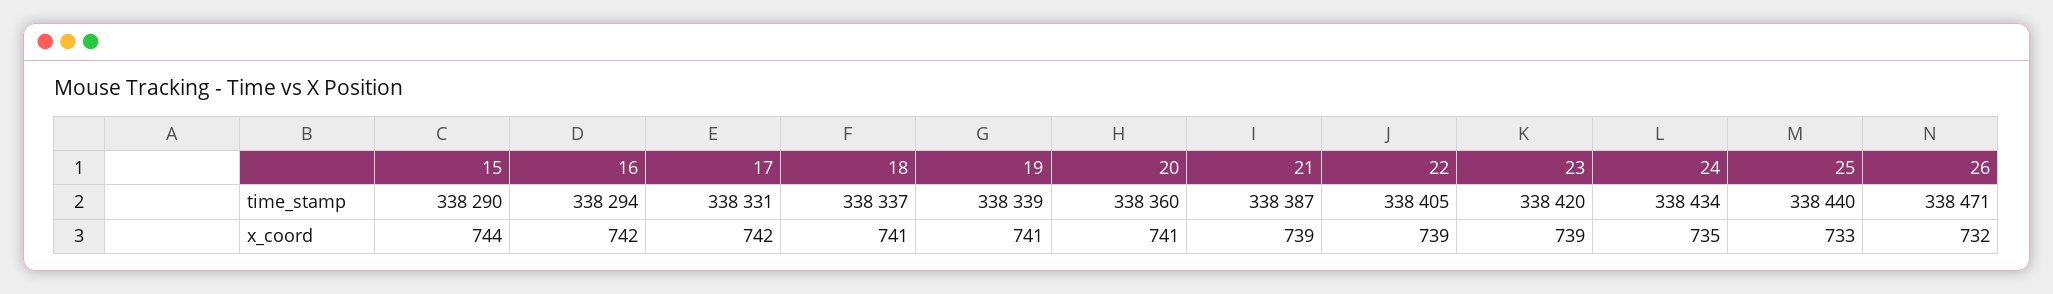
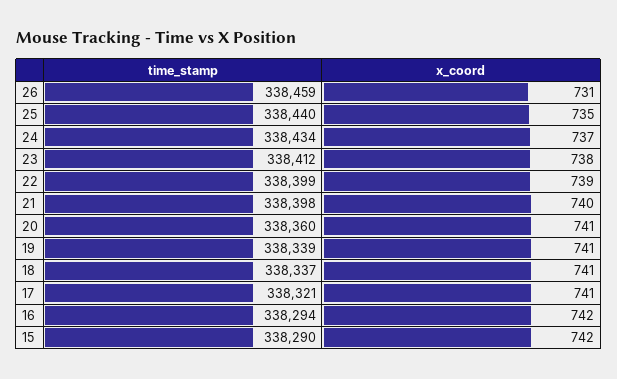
  {
    "15": {
      "time_stamp": 338290,
-     "x_coord": 744
+     "x_coord": 742
    },
    "16": {
      "time_stamp": 338294,
      "x_coord": 742
    },
    "17": {
-     "time_stamp": 338331,
+     "time_stamp": 338321,
-     "x_coord": 742
+     "x_coord": 741
    },
    "18": {
      "time_stamp": 338337,
      "x_coord": 741
    },
    "19": {
      "time_stamp": 338339,
      "x_coord": 741
    },
    "20": {
      "time_stamp": 338360,
      "x_coord": 741
    },
    "21": {
-     "time_stamp": 338387,
+     "time_stamp": 338398,
-     "x_coord": 739
+     "x_coord": 740
    },
    "22": {
-     "time_stamp": 338405,
+     "time_stamp": 338399,
      "x_coord": 739
    },
    "23": {
-     "time_stamp": 338420,
+     "time_stamp": 338412,
-     "x_coord": 739
+     "x_coord": 738
    },
    "24": {
      "time_stamp": 338434,
-     "x_coord": 735
+     "x_coord": 737
    },
    "25": {
      "time_stamp": 338440,
-     "x_coord": 733
+     "x_coord": 735
    },
    "26": {
-     "time_stamp": 338471,
+     "time_stamp": 338459,
-     "x_coord": 732
+     "x_coord": 731
    }
  }

